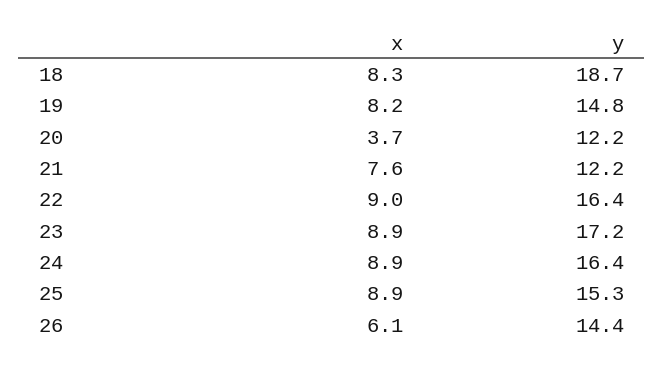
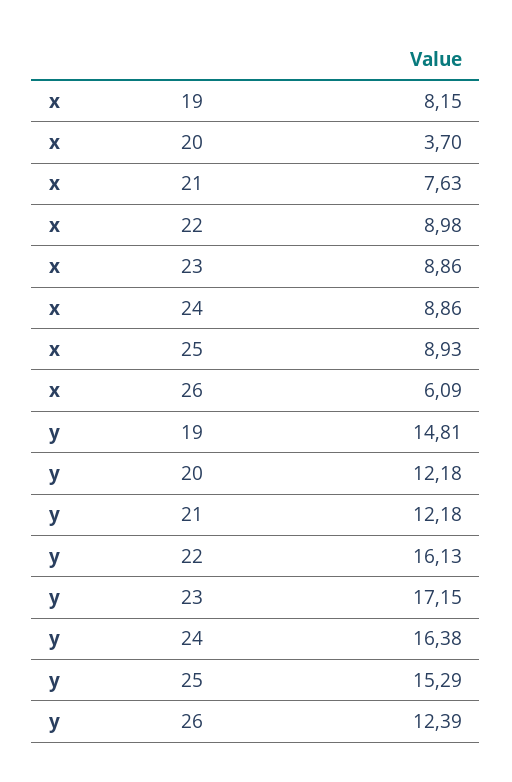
  {
    "x": {
-     "18": 8.3,
      "19": 8.15,
      "20": 3.7,
      "21": 7.63,
      "22": 8.98,
      "23": 8.86,
      "24": 8.86,
      "25": 8.93,
      "26": 6.09
    },
    "y": {
-     "18": 18.7,
      "19": 14.81,
      "20": 12.18,
      "21": 12.18,
-     "22": 16.4,
+     "22": 16.13,
      "23": 17.15,
      "24": 16.38,
      "25": 15.29,
-     "26": 14.4
+     "26": 12.39
    }
  }

